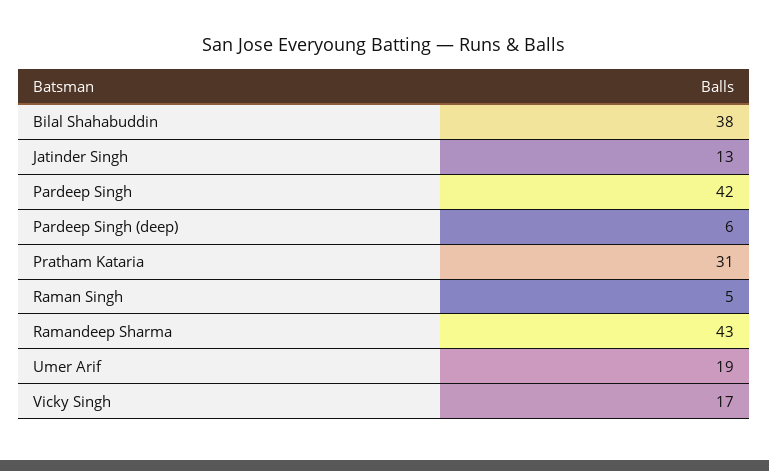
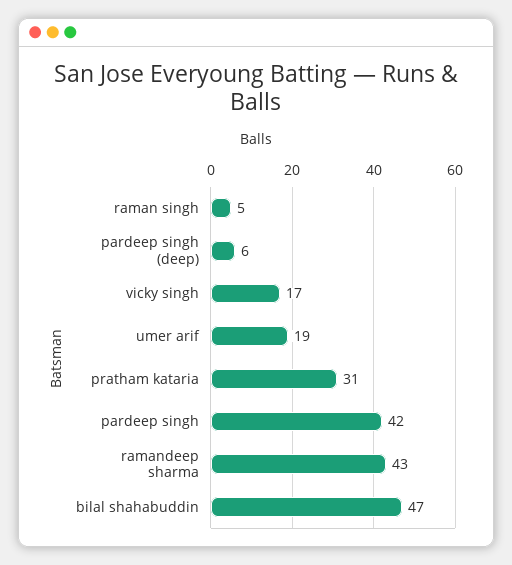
  {
-   "Bilal Shahabuddin": 38,
+   "Bilal Shahabuddin": 47,
-   "Jatinder Singh": 13,
    "Pardeep Singh": 42,
    "Pardeep Singh (deep)": 6,
    "Pratham Kataria": 31,
    "Raman Singh": 5,
    "Ramandeep Sharma": 43,
    "Umer Arif": 19,
    "Vicky Singh": 17
  }

